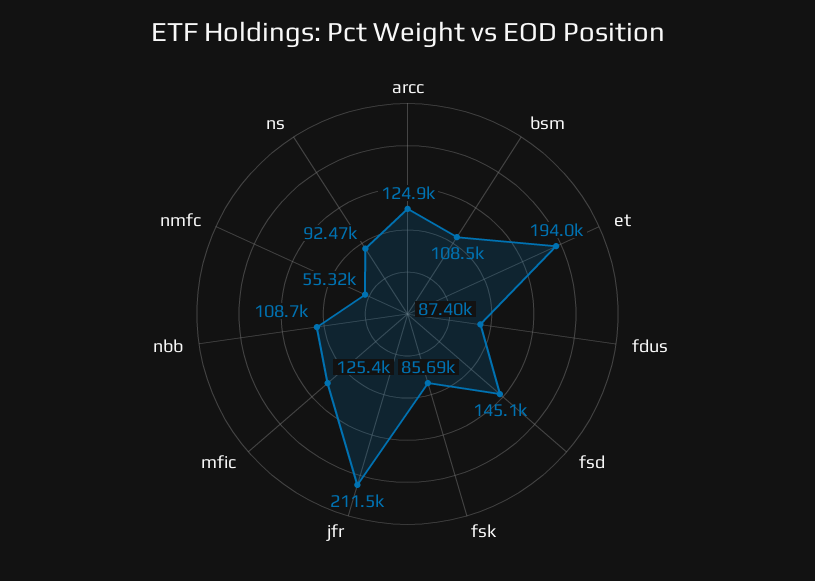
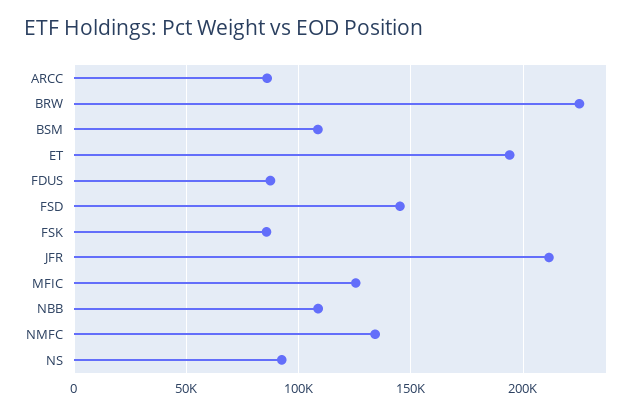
  {
-   "arcc": 124900,
+   "arcc": 85000,
    "bsm": 108500,
    "et": 194000,
    "fdus": 87400,
    "fsd": 145100,
    "fsk": 85690,
    "jfr": 211500,
    "mfic": 125400,
    "nbb": 108700,
-   "nmfc": 55320,
+   "nmfc": 135000,
-   "ns": 92470
+   "ns": 92470,
+   "BRW": 225000
  }

